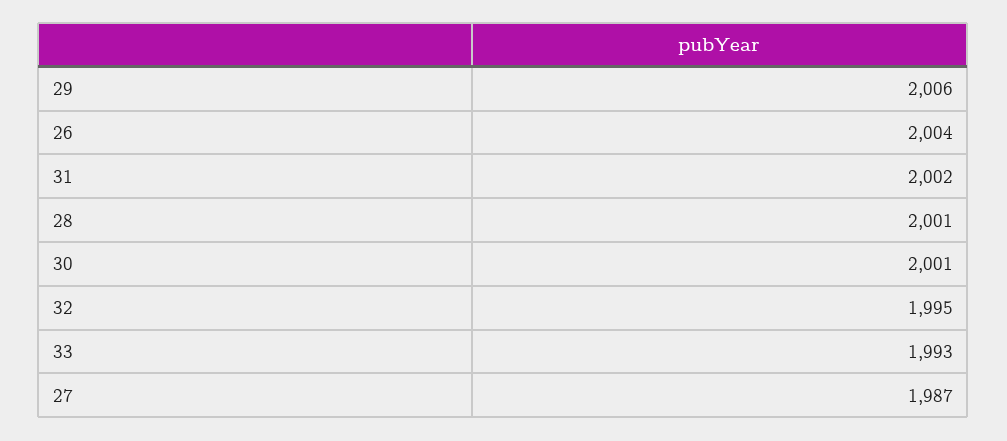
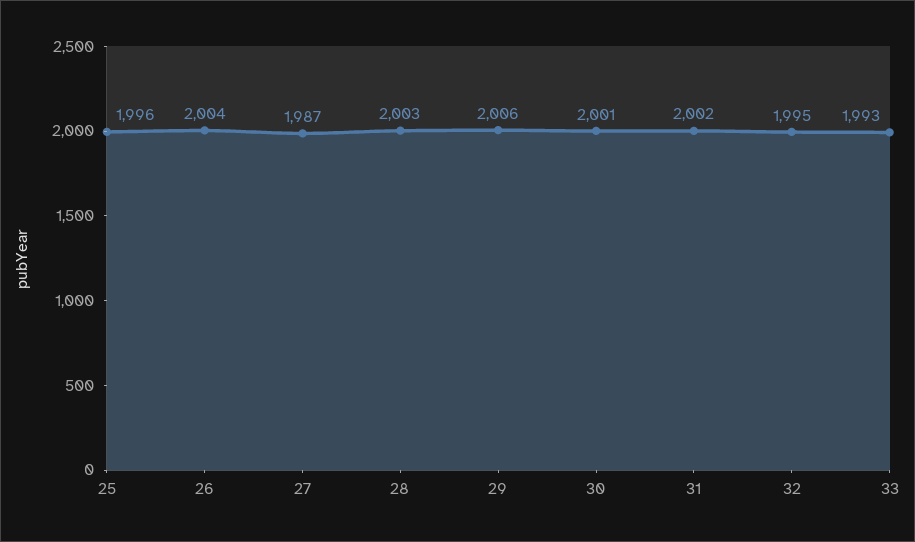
  {
    "29": 2006,
    "26": 2004,
    "31": 2002,
-   "28": 2001,
+   "28": 2003,
    "30": 2001,
    "32": 1995,
    "33": 1993,
-   "27": 1987
+   "27": 1987,
+   "25": 1996
  }

